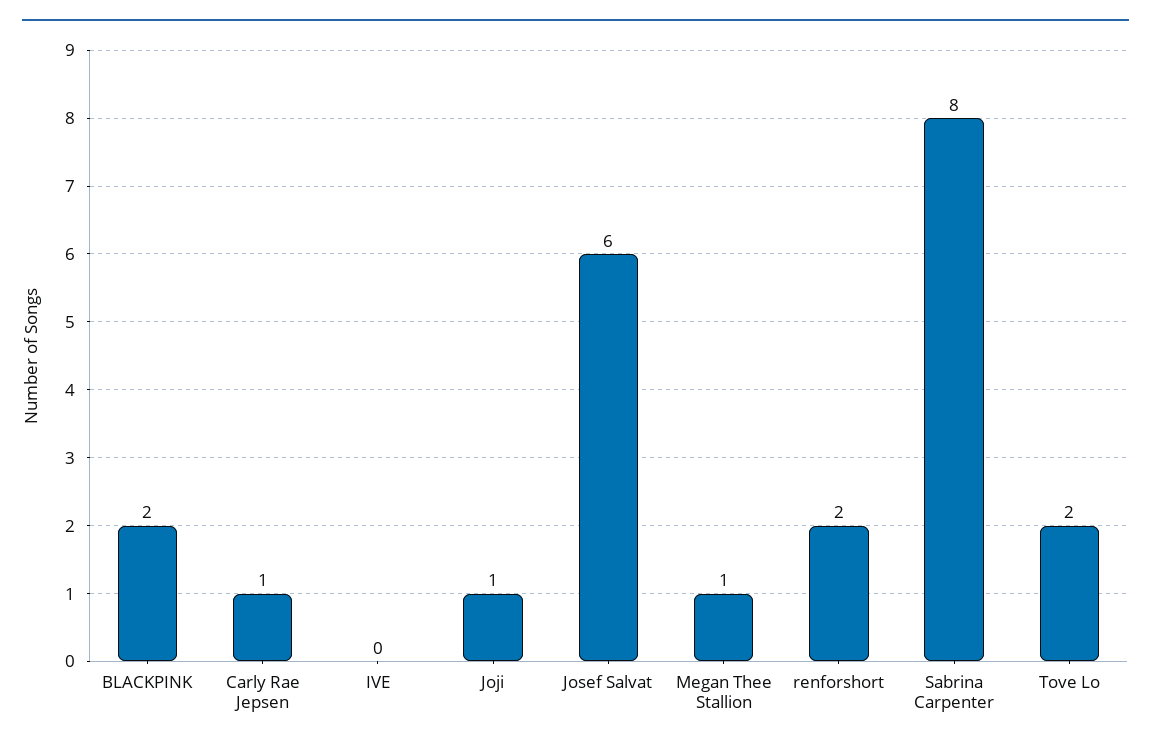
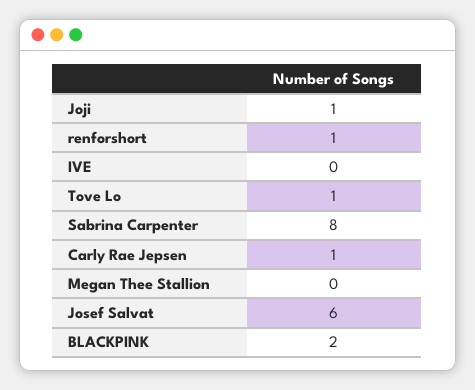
  {
    "BLACKPINK": 2,
    "Carly Rae Jepsen": 1,
    "IVE": 0,
    "Joji": 1,
    "Josef Salvat": 6,
-   "Megan Thee Stallion": 1,
+   "Megan Thee Stallion": 0,
-   "renforshort": 2,
+   "renforshort": 1,
    "Sabrina Carpenter": 8,
-   "Tove Lo": 2
+   "Tove Lo": 1
  }

